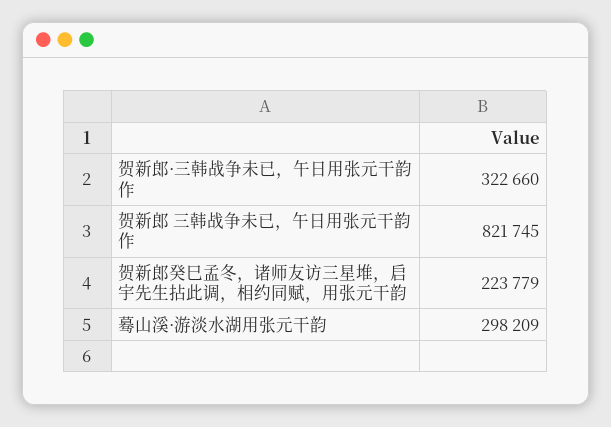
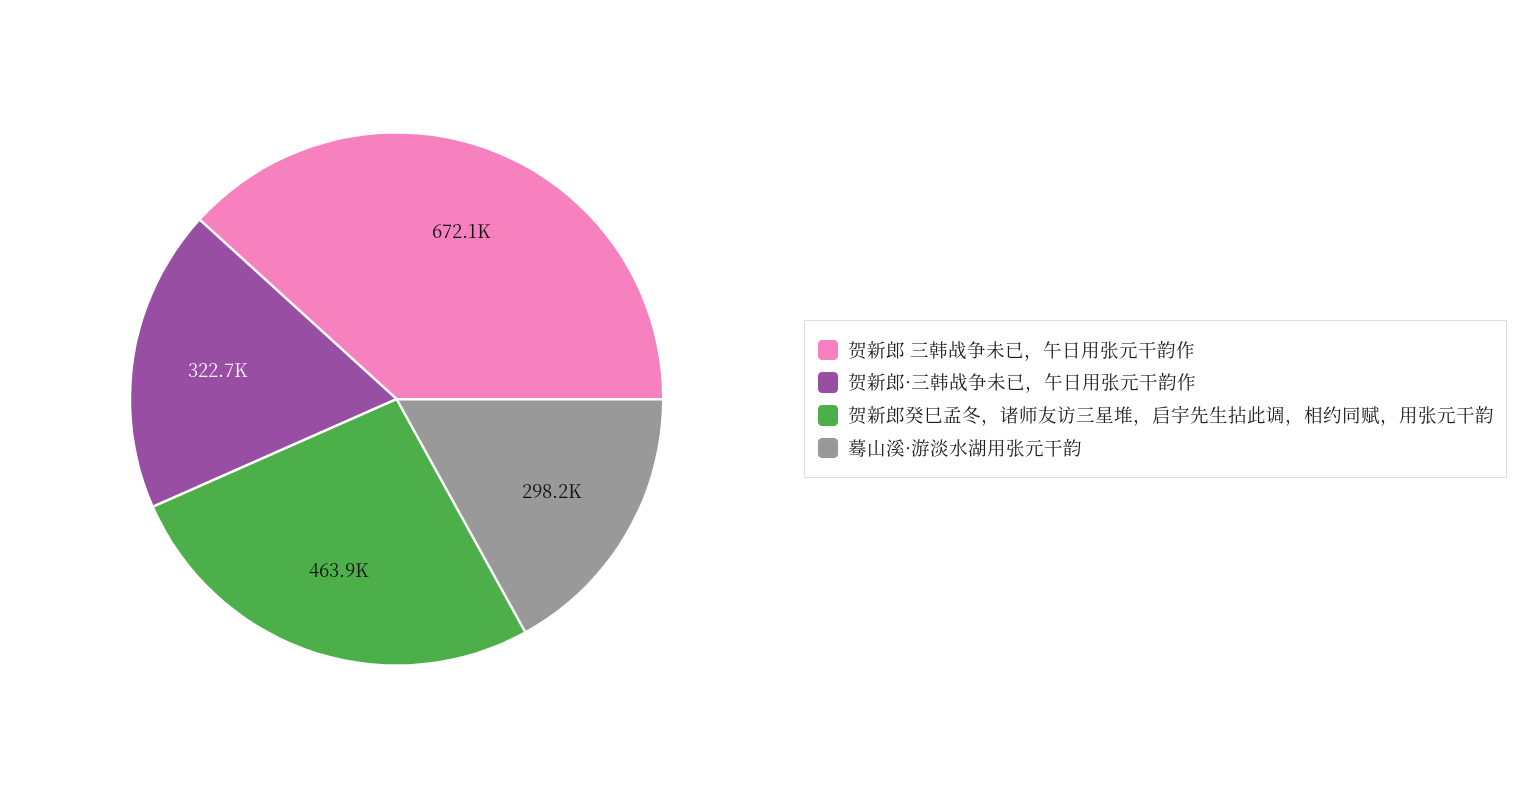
  {
    "贺新郎·三韩战争未已，午日用张元干韵作": 322660,
-   "贺新郎 三韩战争未已，午日用张元干韵作": 821745,
+   "贺新郎 三韩战争未已，午日用张元干韵作": 672100,
-   "贺新郎癸巳孟冬，诸师友访三星堆，启宇先生拈此调，相约同赋，用张元干韵": 223779,
+   "贺新郎癸巳孟冬，诸师友访三星堆，启宇先生拈此调，相约同赋，用张元干韵": 463900,
    "蓦山溪·游淡水湖用张元干韵": 298209
  }

